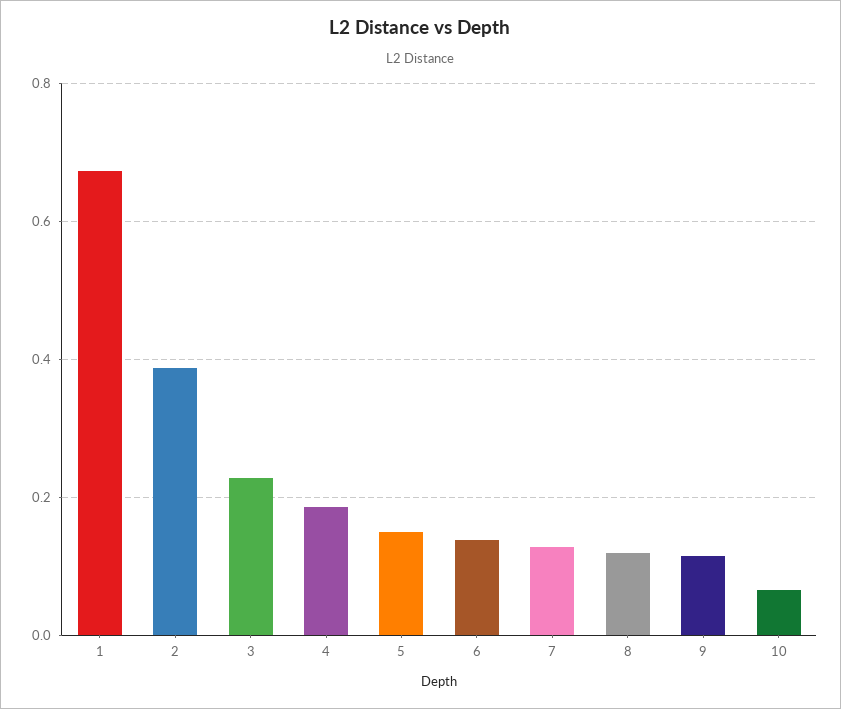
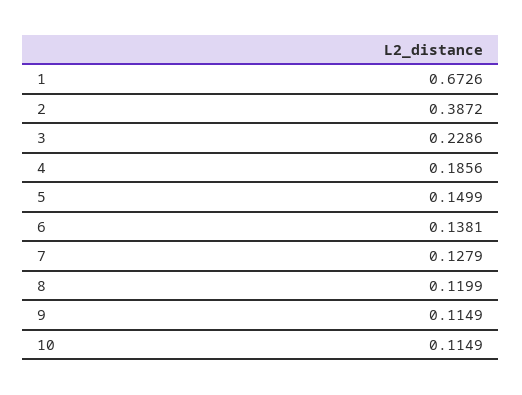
  {
    "1": 0.6726,
    "2": 0.3872,
    "3": 0.2286,
    "4": 0.1856,
    "5": 0.1499,
    "6": 0.1381,
    "7": 0.1279,
    "8": 0.1199,
    "9": 0.1149,
-   "10": 0.06
+   "10": 0.1149
  }

